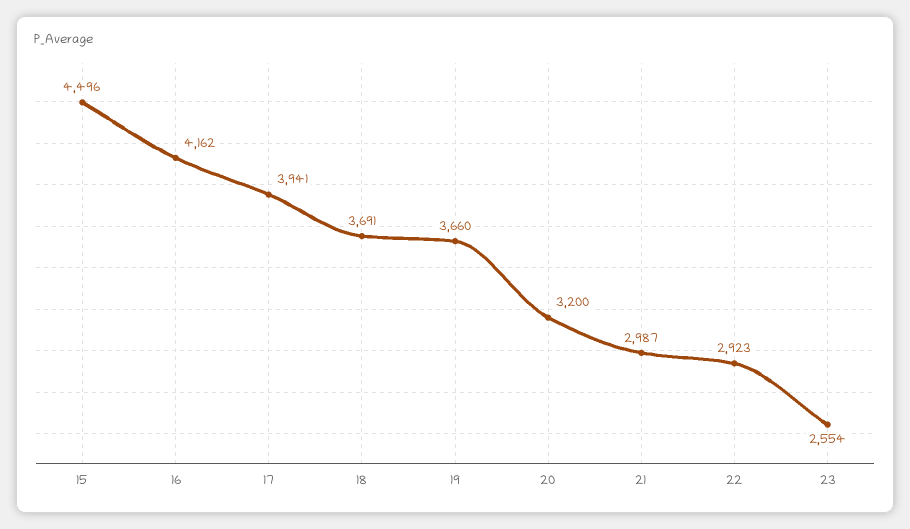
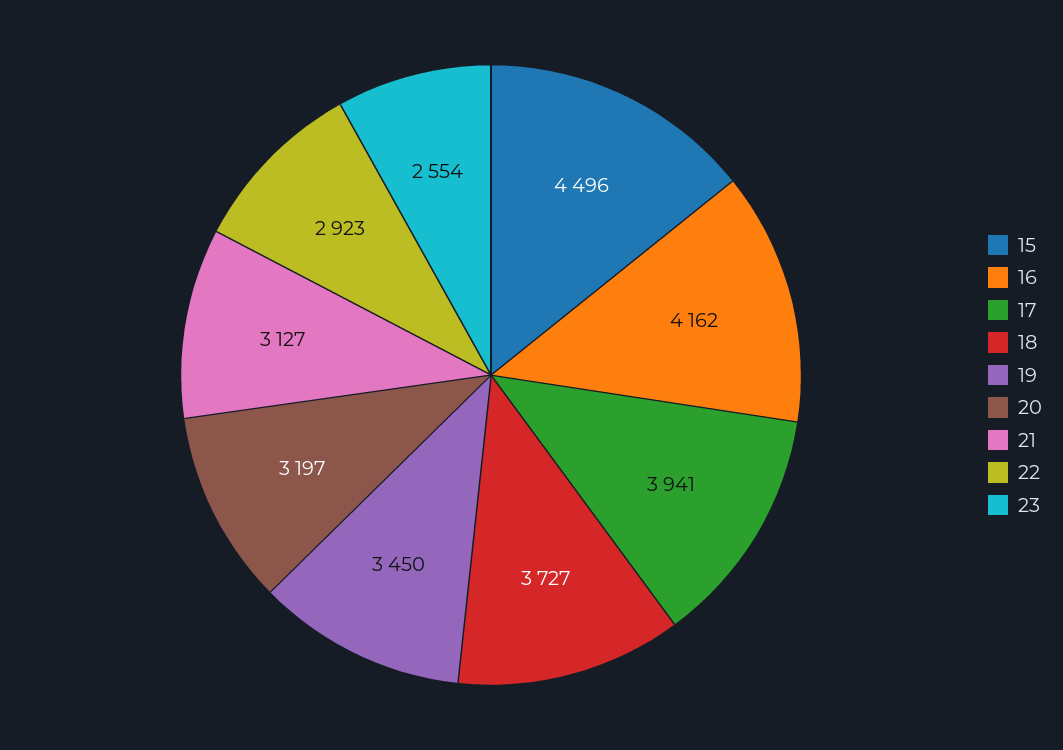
  {
    "15": 4496,
    "16": 4162,
    "17": 3941,
-   "18": 3691,
+   "18": 3727,
-   "19": 3660,
+   "19": 3450,
-   "20": 3200,
+   "20": 3197,
-   "21": 2987,
+   "21": 3127,
    "22": 2923,
    "23": 2554
  }

